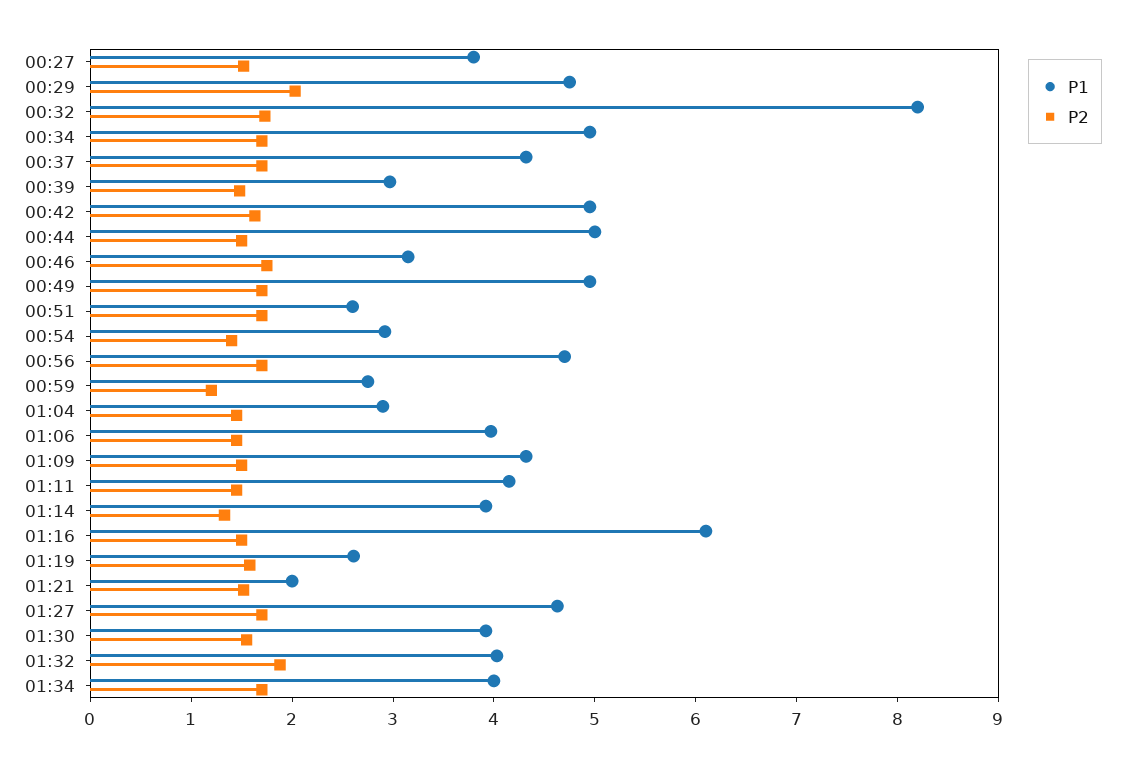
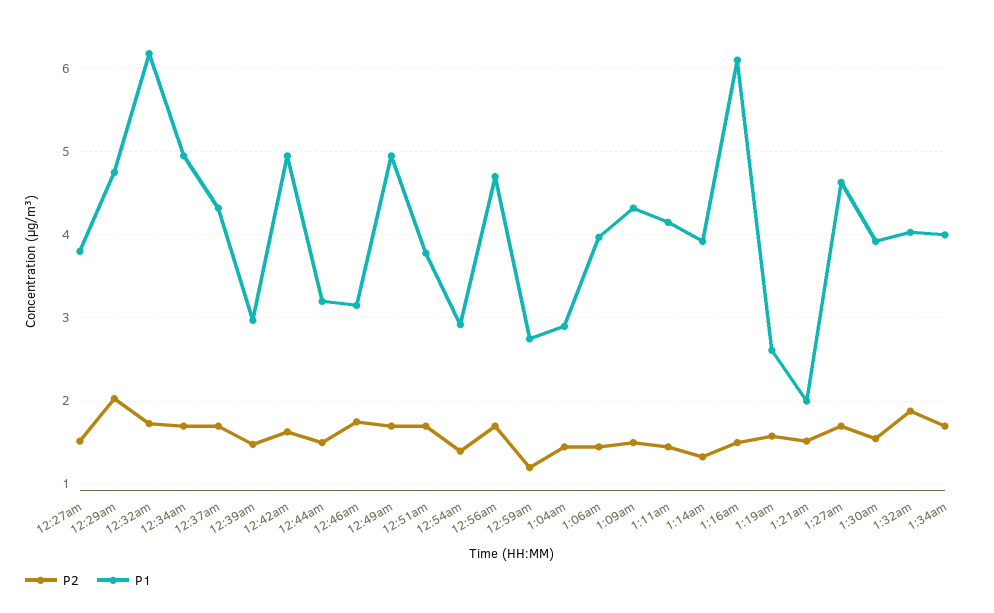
  {
    "P1": {
      "00:27": 3.8,
      "00:29": 4.8,
-     "00:32": 8.2,
+     "00:32": 6.2,
      "00:34": 5,
      "00:37": 4.3,
      "00:39": 3,
      "00:42": 5,
-     "00:44": 5,
+     "00:44": 3.2,
      "00:46": 3.2,
      "00:49": 5,
-     "00:51": 2.6,
+     "00:51": 3.8,
      "00:54": 2.9,
      "00:56": 4.7,
      "00:59": 2.8,
      "01:04": 2.9,
      "01:06": 4,
      "01:09": 4.3,
      "01:11": 4.2,
      "01:14": 3.9,
      "01:16": 6.1,
      "01:19": 2.6,
      "01:21": 2,
      "01:27": 4.6,
      "01:30": 3.9,
      "01:32": 4,
      "01:34": 4
    },
    "P2": {
      "00:27": 1.5,
      "00:29": 2,
      "00:32": 1.7,
      "00:34": 1.7,
      "00:37": 1.7,
      "00:39": 1.5,
      "00:42": 1.6,
      "00:44": 1.5,
      "00:46": 1.8,
      "00:49": 1.7,
      "00:51": 1.7,
      "00:54": 1.4,
      "00:56": 1.7,
      "00:59": 1.2,
      "01:04": 1.5,
      "01:06": 1.5,
      "01:09": 1.5,
      "01:11": 1.5,
      "01:14": 1.3,
      "01:16": 1.5,
      "01:19": 1.6,
      "01:21": 1.5,
      "01:27": 1.7,
      "01:30": 1.6,
      "01:32": 1.9,
      "01:34": 1.7
    }
  }

